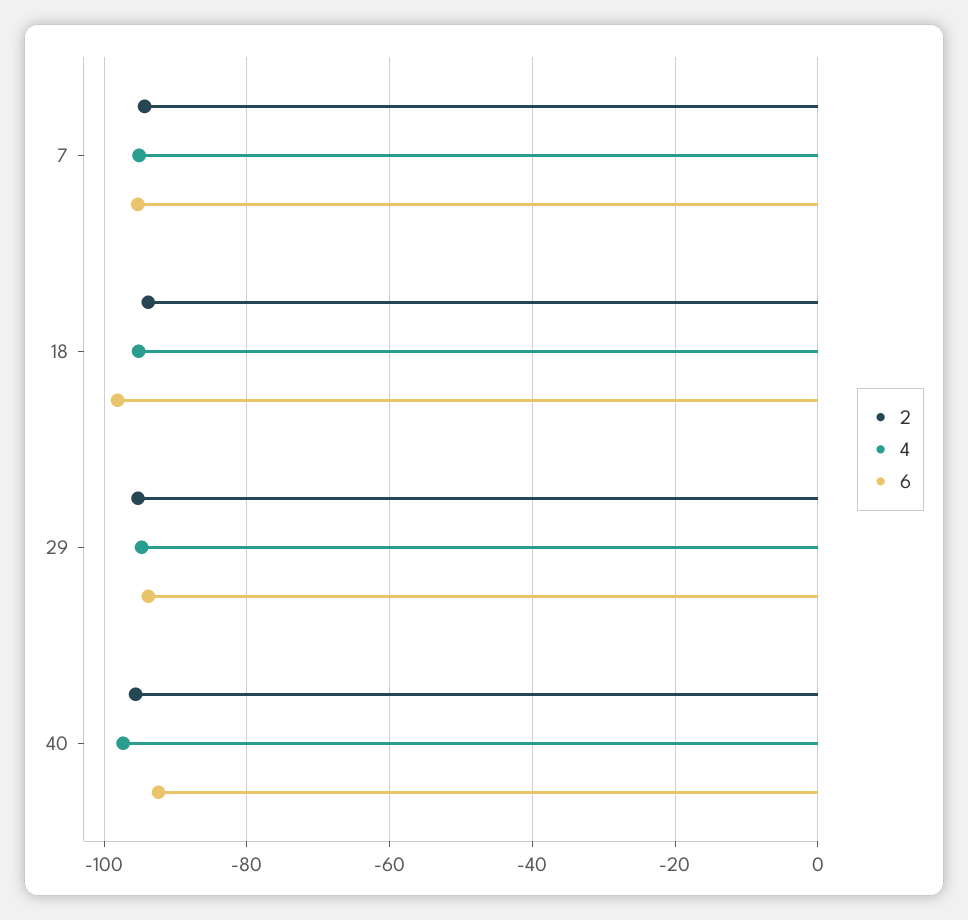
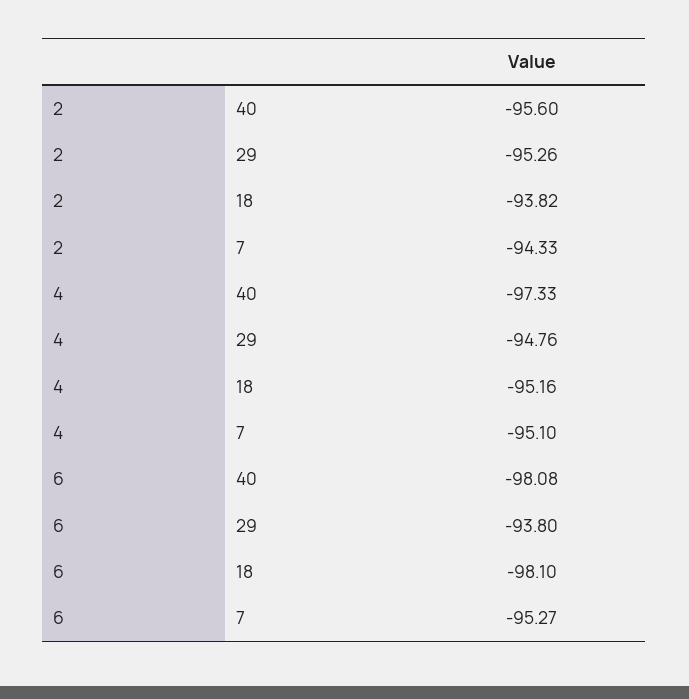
  {
    "2": {
      "7": -94.33,
      "18": -93.82,
      "29": -95.26,
      "40": -95.6
    },
    "4": {
      "7": -95.1,
      "18": -95.16,
      "29": -94.76,
      "40": -97.33
    },
    "6": {
      "7": -95.27,
      "18": -98.1,
      "29": -93.8,
-     "40": -92
+     "40": -98.08
    }
  }

